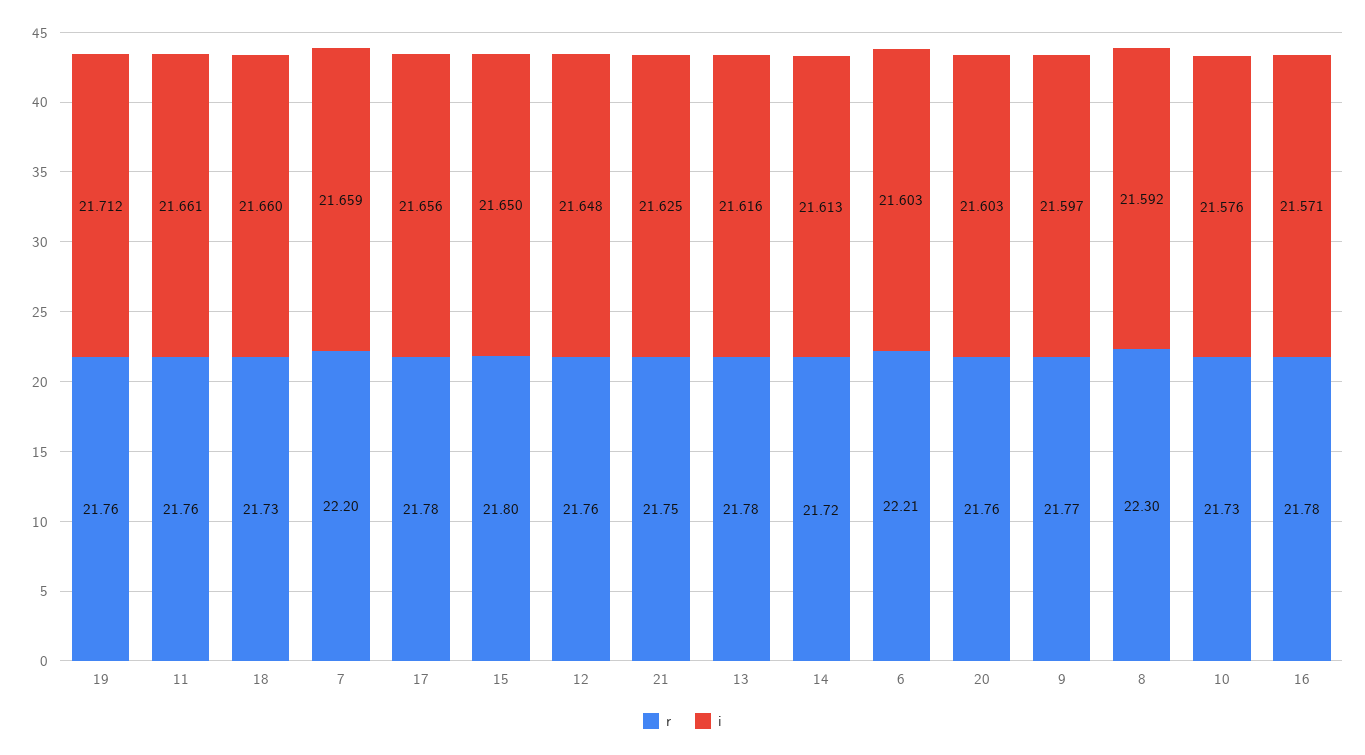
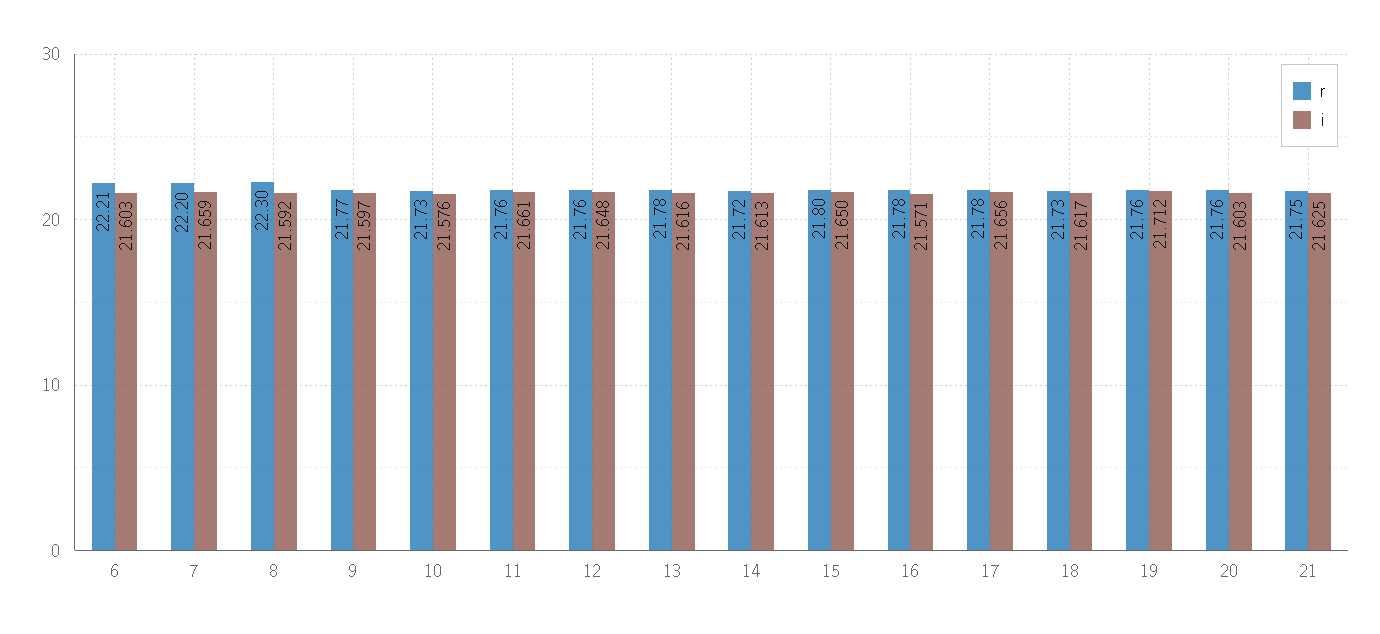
  {
    "r": {
      "19": 21.76,
      "11": 21.76,
      "18": 21.73,
      "7": 22.2,
      "17": 21.78,
      "15": 21.8,
      "12": 21.76,
      "21": 21.75,
      "13": 21.78,
      "14": 21.72,
      "6": 22.21,
      "20": 21.76,
      "9": 21.77,
      "8": 22.3,
      "10": 21.73,
      "16": 21.78
    },
    "i": {
      "19": 21.712,
      "11": 21.661,
-     "18": 21.66,
+     "18": 21.617,
      "7": 21.659,
      "17": 21.656,
      "15": 21.65,
      "12": 21.648,
      "21": 21.625,
      "13": 21.616,
      "14": 21.613,
      "6": 21.603,
      "20": 21.603,
      "9": 21.597,
      "8": 21.592,
      "10": 21.576,
      "16": 21.571
    }
  }

